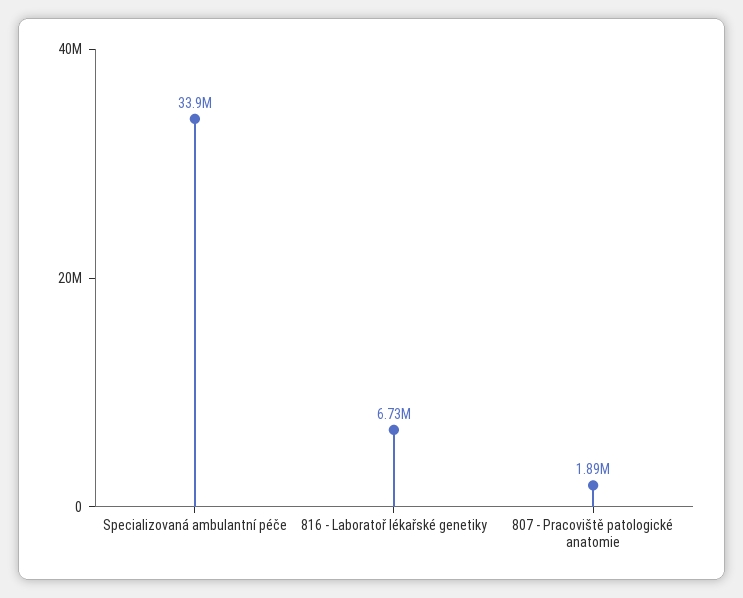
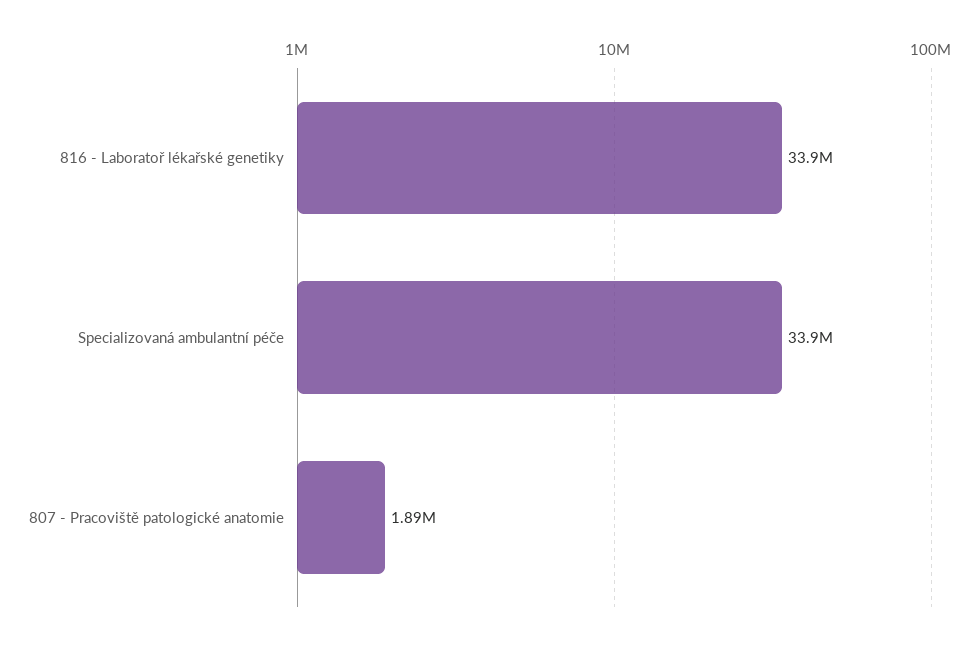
  {
    "Specializovaná ambulantní péče": 33900000,
-   "816 - Laboratoř lékařské genetiky": 6730000,
+   "816 - Laboratoř lékařské genetiky": 33900000,
    "807 - Pracoviště patologické anatomie": 1890000
  }

